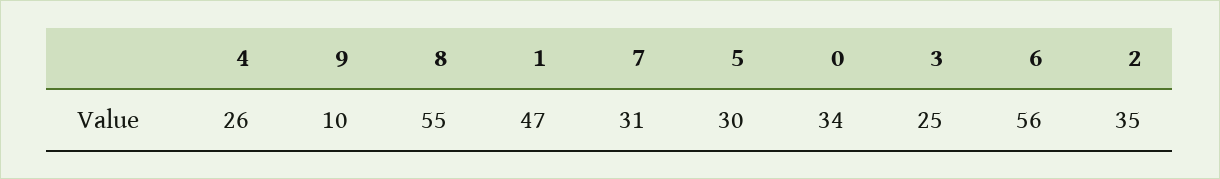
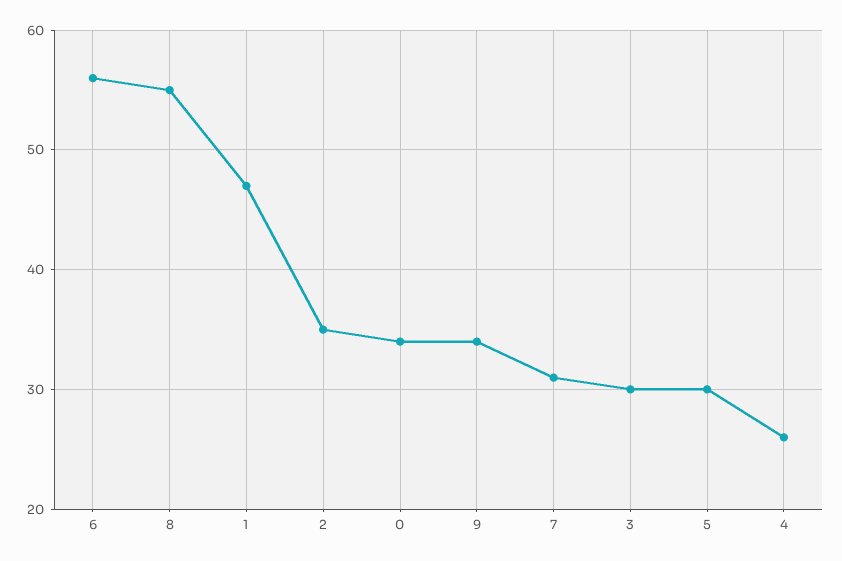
  {
    "4": 26,
-   "9": 10,
+   "9": 34,
    "8": 55,
    "1": 47,
    "7": 31,
    "5": 30,
    "0": 34,
-   "3": 25,
+   "3": 30,
    "6": 56,
    "2": 35
  }

